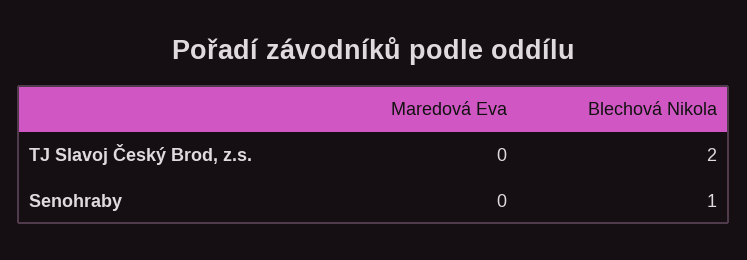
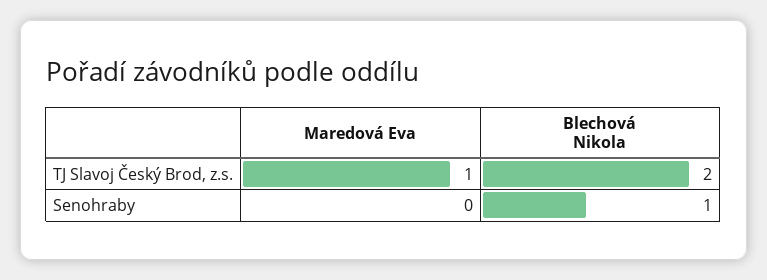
  {
    "Maredová Eva": {
-     "TJ Slavoj Český Brod, z.s.": 0,
+     "TJ Slavoj Český Brod, z.s.": 1,
      "Senohraby": 0
    },
    "Blechová Nikola": {
      "TJ Slavoj Český Brod, z.s.": 2,
      "Senohraby": 1
    }
  }

